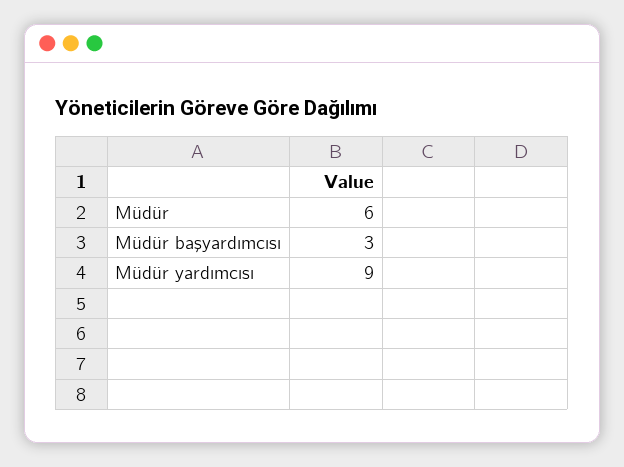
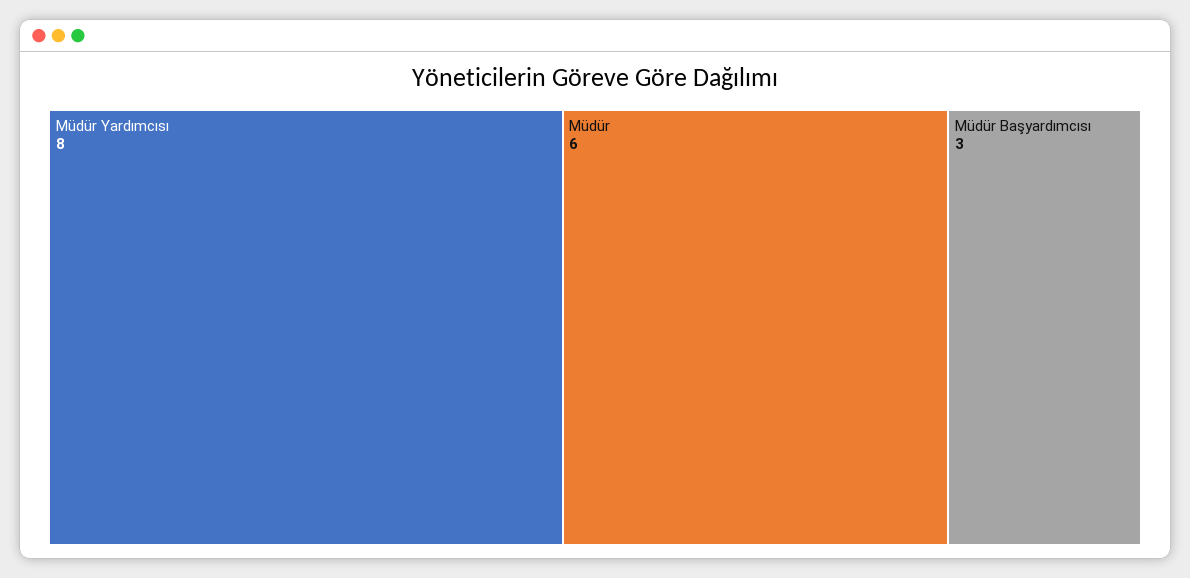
  {
    "Müdür": 6,
    "Müdür başyardımcısı": 3,
-   "Müdür yardımcısı": 9
+   "Müdür yardımcısı": 8
  }

